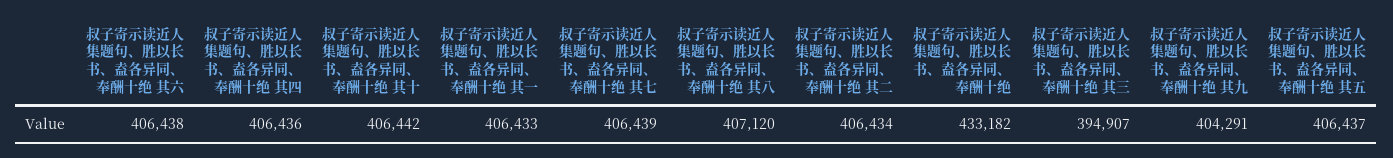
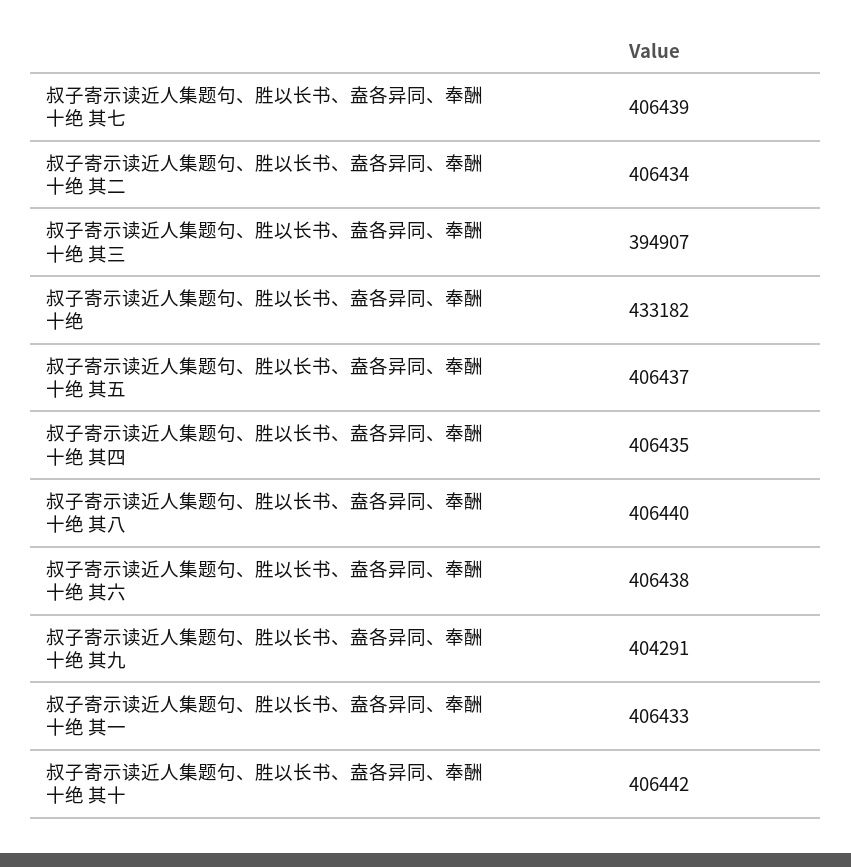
  {
    "叔子寄示读近人集题句、胜以长书、盍各异同、奉酬十绝 其六": 406438,
-   "叔子寄示读近人集题句、胜以长书、盍各异同、奉酬十绝 其四": 406436,
+   "叔子寄示读近人集题句、胜以长书、盍各异同、奉酬十绝 其四": 406435,
    "叔子寄示读近人集题句、胜以长书、盍各异同、奉酬十绝 其十": 406442,
    "叔子寄示读近人集题句、胜以长书、盍各异同、奉酬十绝 其一": 406433,
    "叔子寄示读近人集题句、胜以长书、盍各异同、奉酬十绝 其七": 406439,
-   "叔子寄示读近人集题句、胜以长书、盍各异同、奉酬十绝 其八": 407120,
+   "叔子寄示读近人集题句、胜以长书、盍各异同、奉酬十绝 其八": 406440,
    "叔子寄示读近人集题句、胜以长书、盍各异同、奉酬十绝 其二": 406434,
    "叔子寄示读近人集题句、胜以长书、盍各异同、奉酬十绝": 433182,
    "叔子寄示读近人集题句、胜以长书、盍各异同、奉酬十绝 其三": 394907,
    "叔子寄示读近人集题句、胜以长书、盍各异同、奉酬十绝 其九": 404291,
    "叔子寄示读近人集题句、胜以长书、盍各异同、奉酬十绝 其五": 406437
  }

